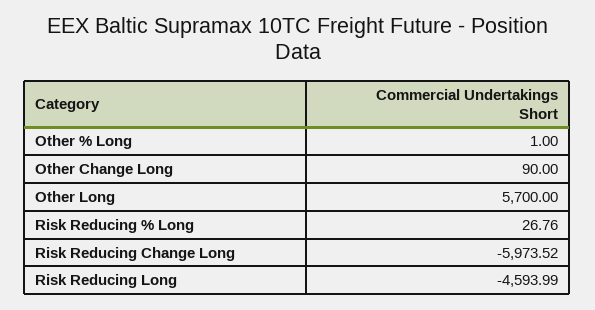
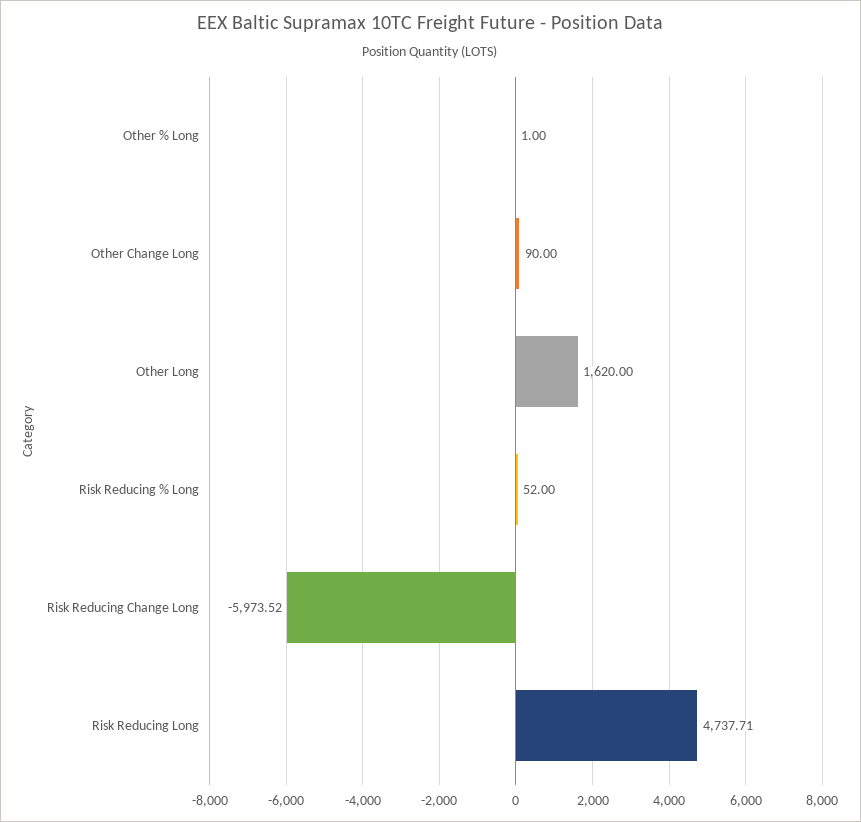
  {
    "Other % Long": 1,
    "Other Change Long": 90,
-   "Other Long": 5700,
+   "Other Long": 1620,
-   "Risk Reducing % Long": 26.76,
+   "Risk Reducing % Long": 52,
    "Risk Reducing Change Long": -5973.52,
-   "Risk Reducing Long": -4593.99
+   "Risk Reducing Long": 4737.71
  }

